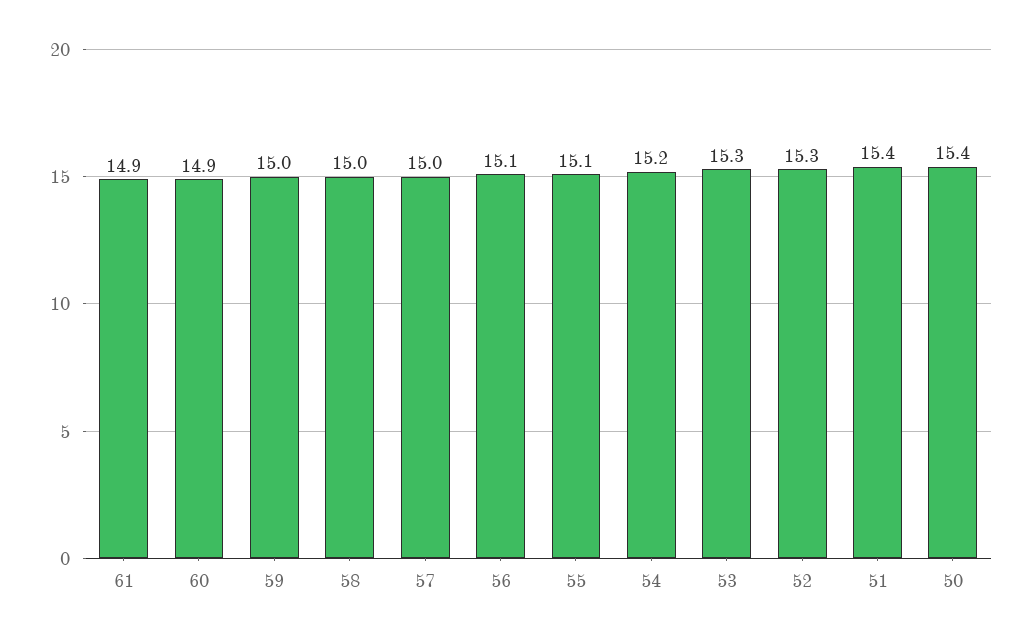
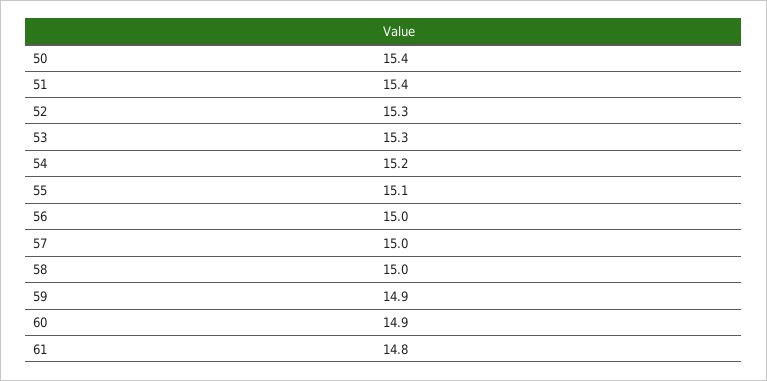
  {
-   "61": 14.9,
+   "61": 14.8,
    "60": 14.9,
-   "59": 15,
+   "59": 14.9,
    "58": 15,
    "57": 15,
-   "56": 15.1,
+   "56": 15,
    "55": 15.1,
    "54": 15.2,
    "53": 15.3,
    "52": 15.3,
    "51": 15.4,
    "50": 15.4
  }

